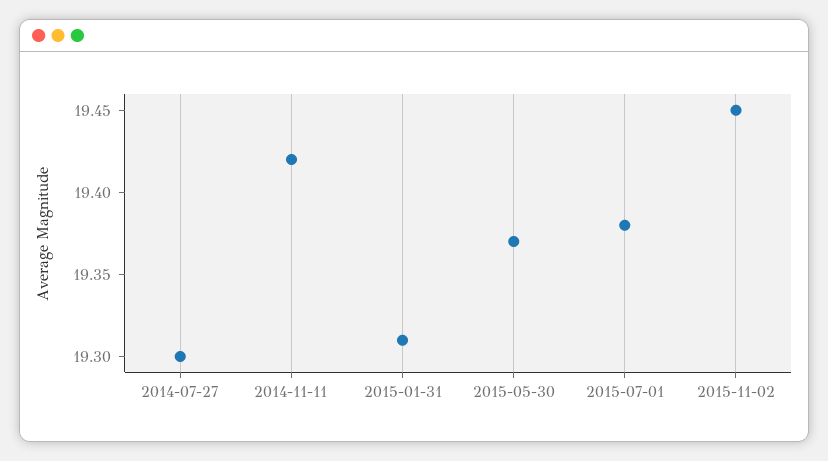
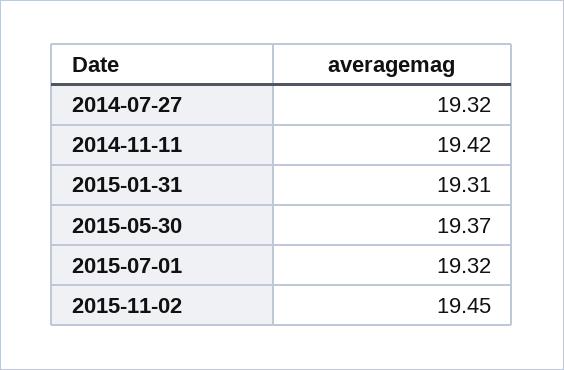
  {
-   "2014-07-27": 19.3,
+   "2014-07-27": 19.32,
    "2014-11-11": 19.42,
    "2015-01-31": 19.31,
    "2015-05-30": 19.37,
-   "2015-07-01": 19.38,
+   "2015-07-01": 19.32,
    "2015-11-02": 19.45
  }

